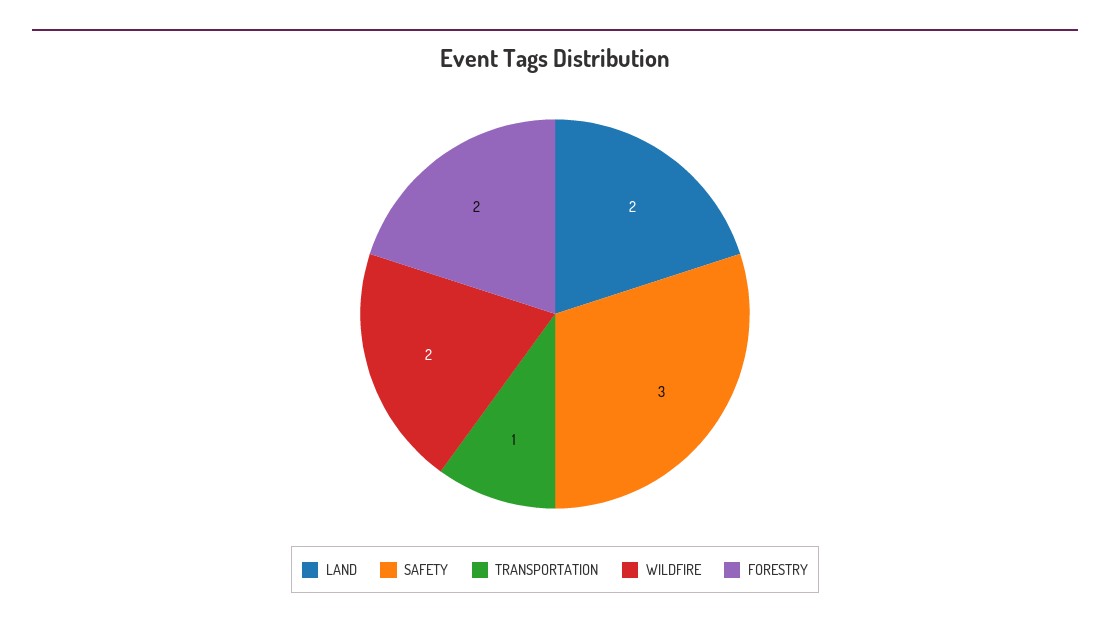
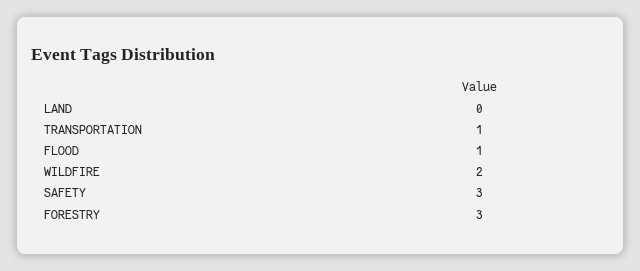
  {
-   "LAND": 2,
+   "LAND": 0,
    "SAFETY": 3,
    "TRANSPORTATION": 1,
    "WILDFIRE": 2,
-   "FORESTRY": 2
+   "FORESTRY": 3,
+   "FLOOD": 1
  }

